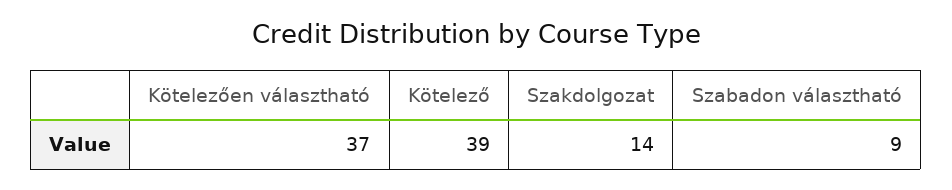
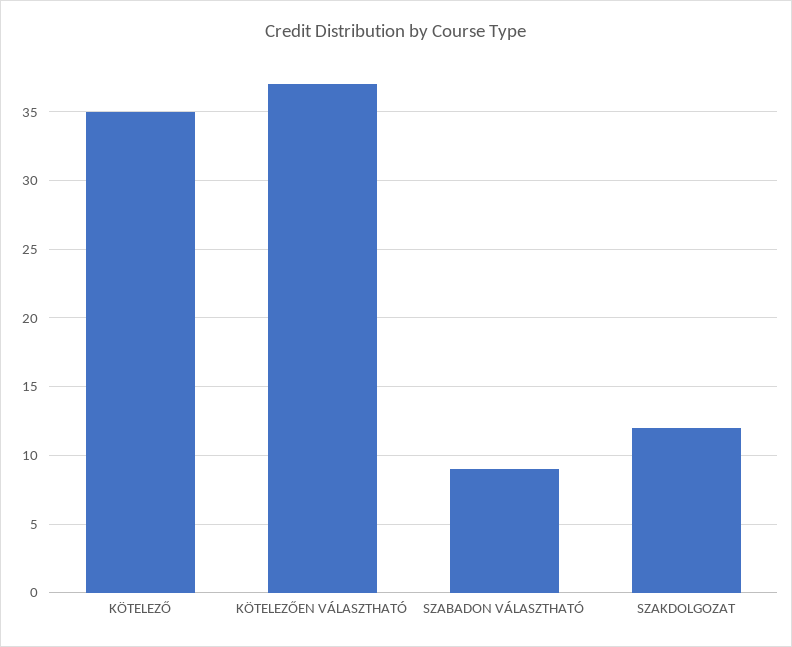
  {
    "Kötelezően választható": 37,
-   "Kötelező": 39,
+   "Kötelező": 35,
-   "Szakdolgozat": 14,
+   "Szakdolgozat": 12,
    "Szabadon választható": 9
  }

